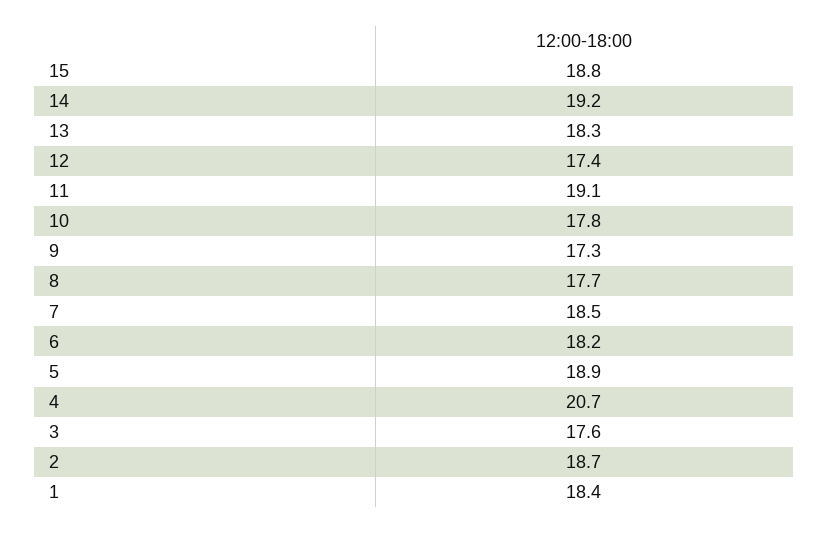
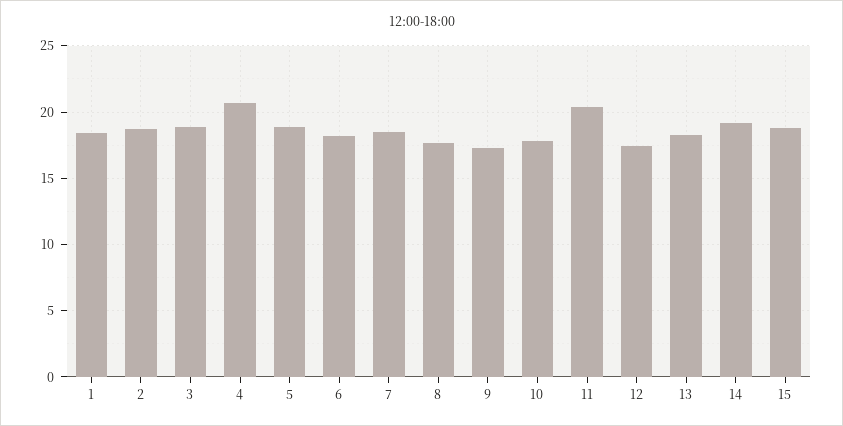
  {
    "15": 18.8,
    "14": 19.2,
    "13": 18.3,
    "12": 17.4,
-   "11": 19.1,
+   "11": 20.5,
    "10": 17.8,
    "9": 17.3,
    "8": 17.7,
    "7": 18.5,
    "6": 18.2,
    "5": 18.9,
    "4": 20.7,
-   "3": 17.6,
+   "3": 19,
    "2": 18.7,
    "1": 18.4
  }

